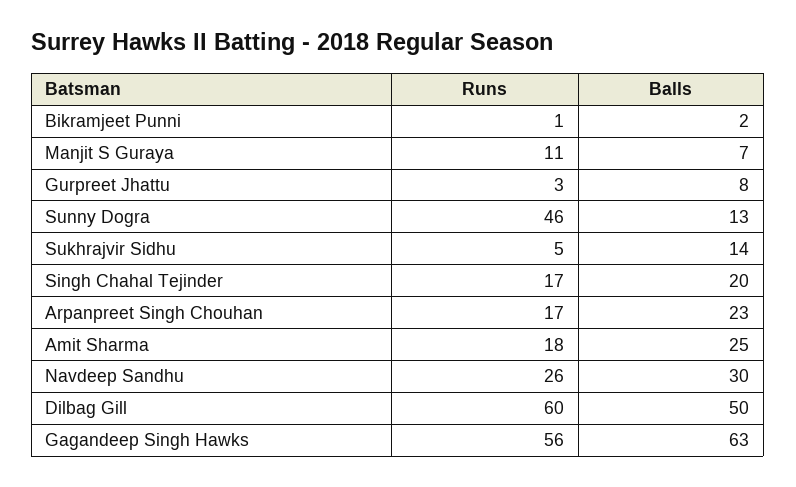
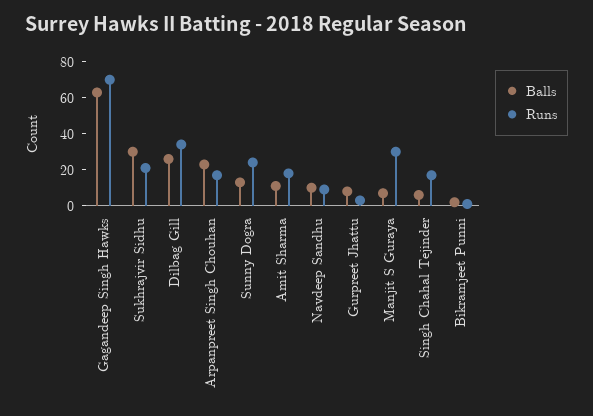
  {
    "Runs": {
      "Bikramjeet Punni": 1,
-     "Manjit S Guraya": 11,
+     "Manjit S Guraya": 30,
      "Gurpreet Jhattu": 3,
-     "Sunny Dogra": 46,
+     "Sunny Dogra": 25,
-     "Sukhrajvir Sidhu": 5,
+     "Sukhrajvir Sidhu": 20,
      "Singh Chahal Tejinder": 17,
      "Arpanpreet Singh Chouhan": 17,
      "Amit Sharma": 18,
-     "Navdeep Sandhu": 26,
+     "Navdeep Sandhu": 10,
-     "Dilbag Gill": 60,
+     "Dilbag Gill": 35,
-     "Gagandeep Singh Hawks": 56
+     "Gagandeep Singh Hawks": 70
    },
    "Balls": {
      "Bikramjeet Punni": 2,
      "Manjit S Guraya": 7,
      "Gurpreet Jhattu": 8,
      "Sunny Dogra": 13,
-     "Sukhrajvir Sidhu": 14,
+     "Sukhrajvir Sidhu": 30,
-     "Singh Chahal Tejinder": 20,
+     "Singh Chahal Tejinder": 5,
      "Arpanpreet Singh Chouhan": 23,
-     "Amit Sharma": 25,
+     "Amit Sharma": 10,
-     "Navdeep Sandhu": 30,
+     "Navdeep Sandhu": 10,
-     "Dilbag Gill": 50,
+     "Dilbag Gill": 25,
      "Gagandeep Singh Hawks": 63
    }
  }

